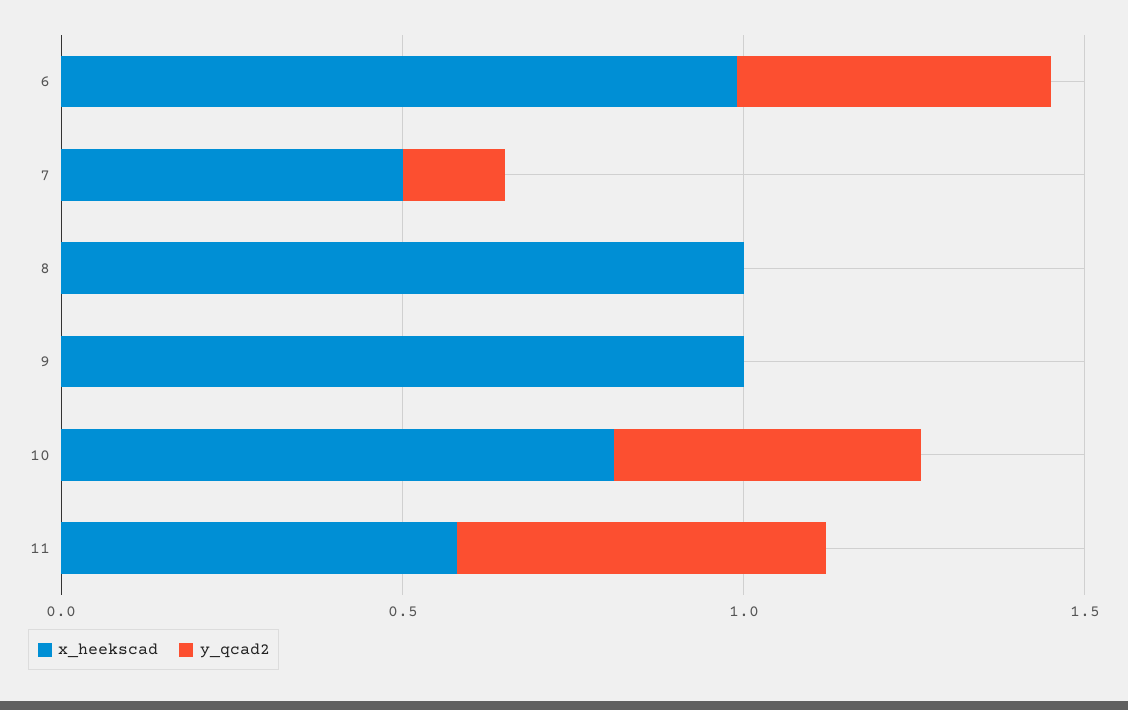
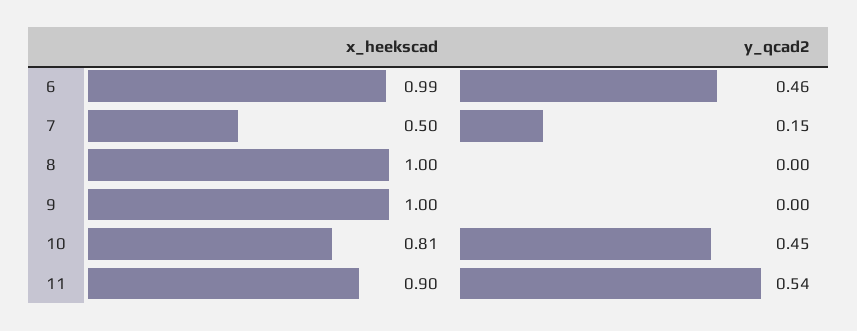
  {
    "x_heekscad": {
      "6": 0.99,
      "7": 0.5,
      "8": 1,
      "9": 1,
      "10": 0.81,
-     "11": 0.6
+     "11": 0.9
    },
    "y_qcad2": {
      "6": 0.46,
      "7": 0.15,
      "8": 0,
      "9": 0,
      "10": 0.45,
      "11": 0.54
    }
  }

